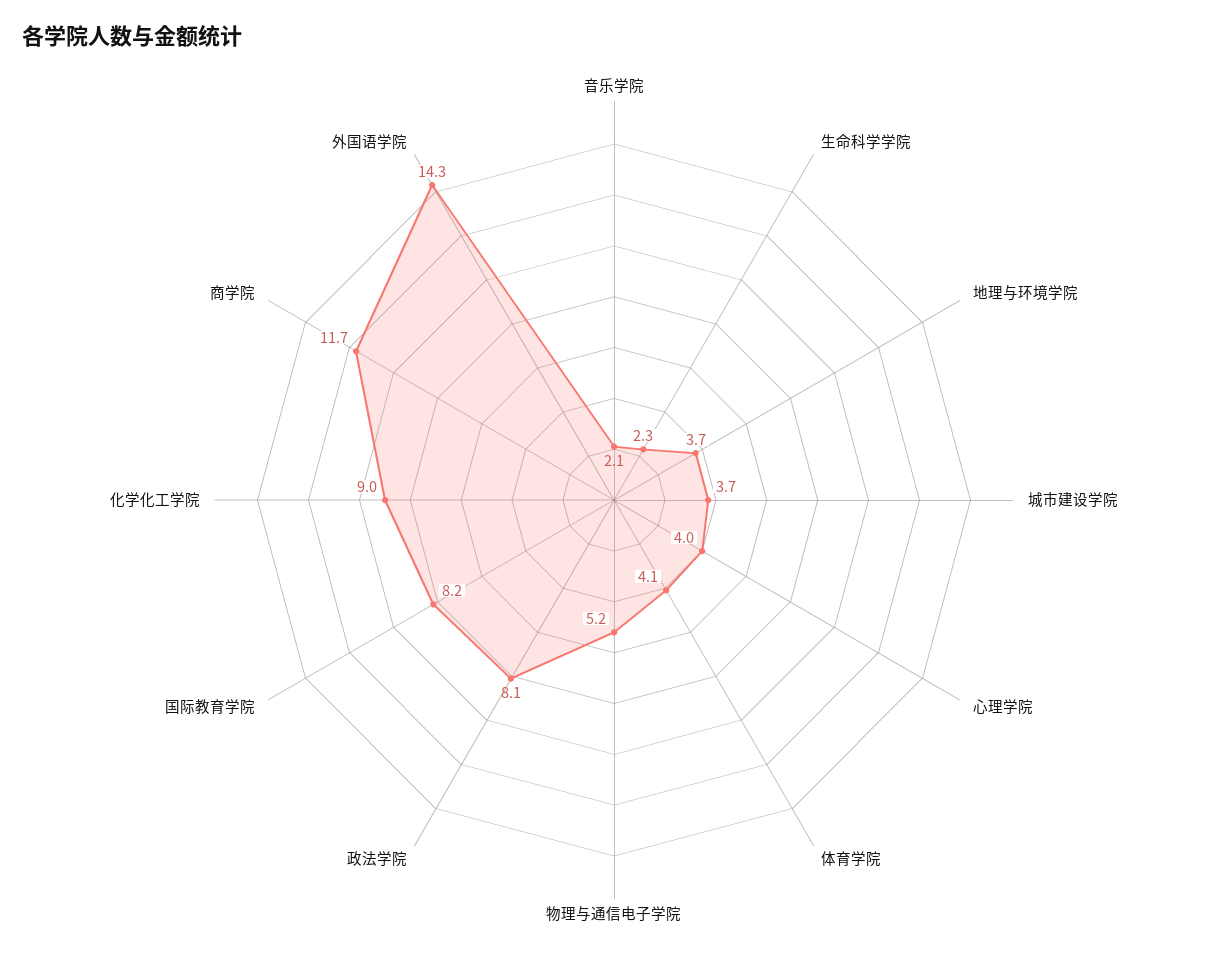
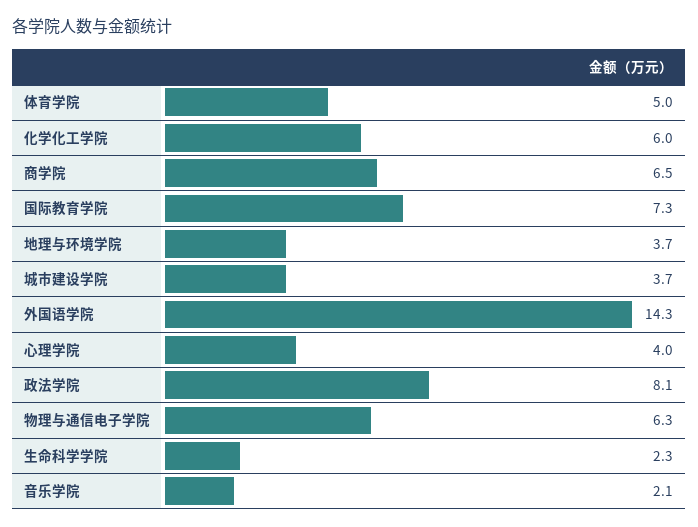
  {
    "音乐学院": 2.1,
    "生命科学学院": 2.3,
    "地理与环境学院": 3.7,
    "城市建设学院": 3.7,
    "心理学院": 4,
-   "体育学院": 4.1,
+   "体育学院": 5,
-   "物理与通信电子学院": 5.2,
+   "物理与通信电子学院": 6.3,
    "政法学院": 8.1,
-   "国际教育学院": 8.2,
+   "国际教育学院": 7.3,
-   "化学化工学院": 9,
+   "化学化工学院": 6,
-   "商学院": 11.7,
+   "商学院": 6.5,
    "外国语学院": 14.3
  }

